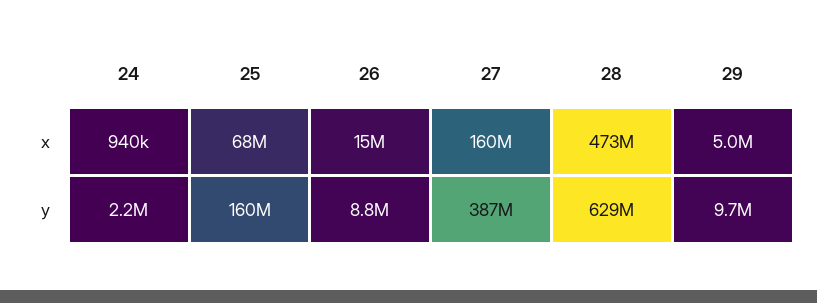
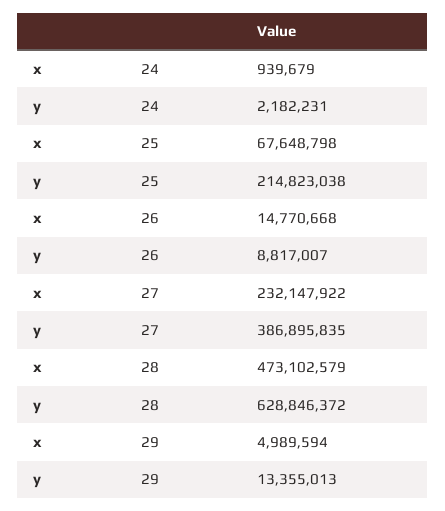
  {
    "24": {
      "x": 939679,
      "y": 2182231
    },
    "25": {
      "x": 67648798,
-     "y": 160000000
+     "y": 214823038
    },
    "26": {
      "x": 14770668,
      "y": 8817007
    },
    "27": {
-     "x": 160000000,
+     "x": 232147922,
      "y": 386895835
    },
    "28": {
      "x": 473102579,
      "y": 628846372
    },
    "29": {
      "x": 4989594,
-     "y": 9700000
+     "y": 13355013
    }
  }

